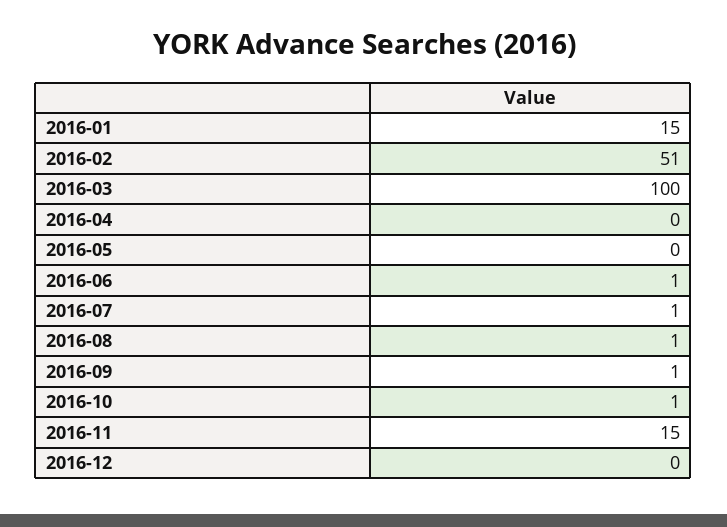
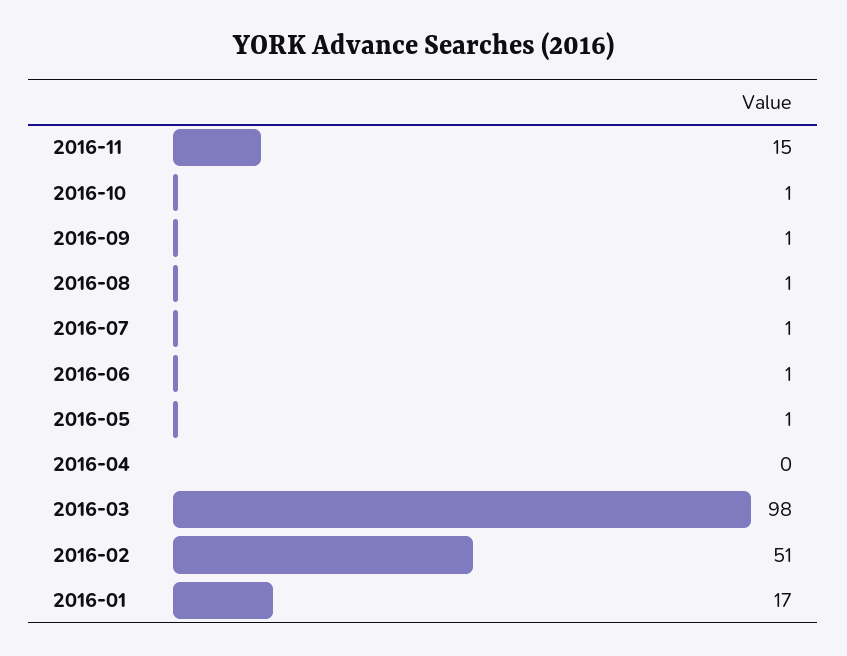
  {
-   "2016-01": 15,
+   "2016-01": 17,
    "2016-02": 51,
-   "2016-03": 100,
+   "2016-03": 98,
    "2016-04": 0,
-   "2016-05": 0,
+   "2016-05": 1,
    "2016-06": 1,
    "2016-07": 1,
    "2016-08": 1,
    "2016-09": 1,
    "2016-10": 1,
-   "2016-11": 15,
+   "2016-11": 15
-   "2016-12": 0
  }

